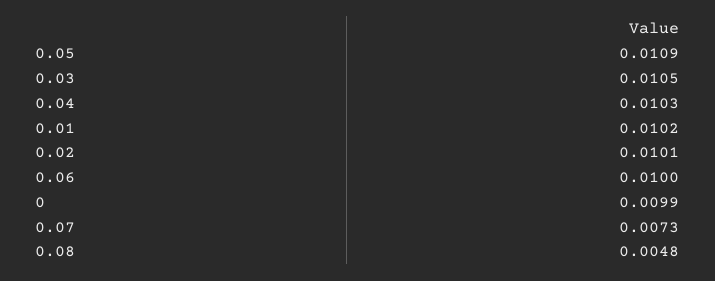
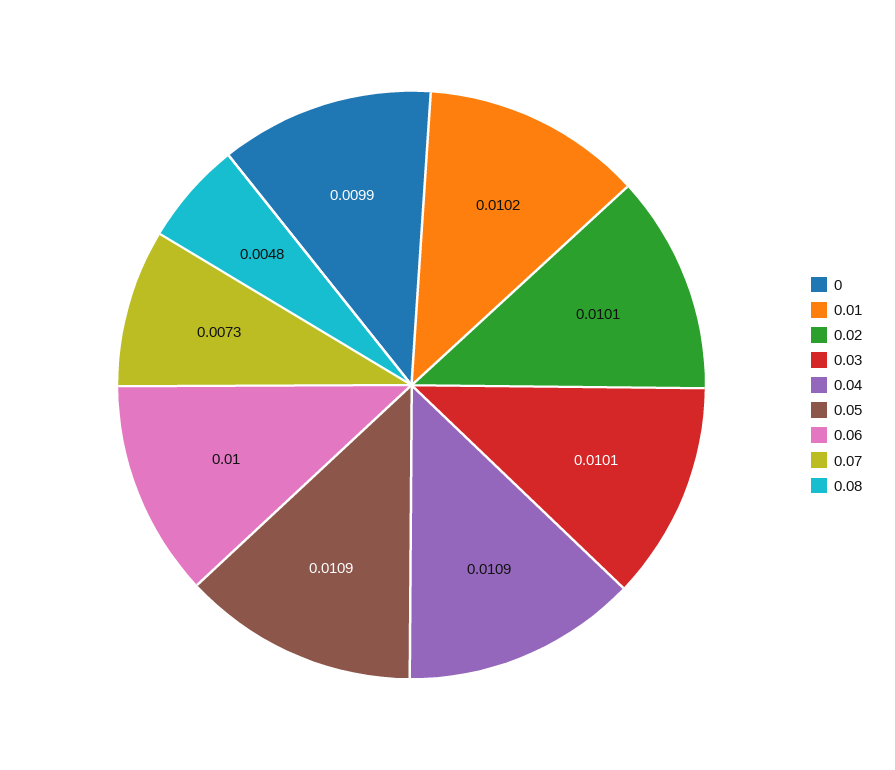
  {
    "0.05": 0.0109,
-   "0.03": 0.0105,
+   "0.03": 0.0101,
-   "0.04": 0.0103,
+   "0.04": 0.0109,
    "0.01": 0.0102,
    "0.02": 0.0101,
    "0.06": 0.01,
    "0": 0.0099,
    "0.07": 0.0073,
    "0.08": 0.0048
  }

